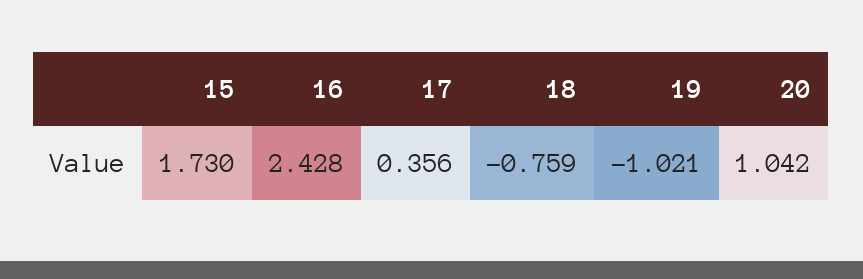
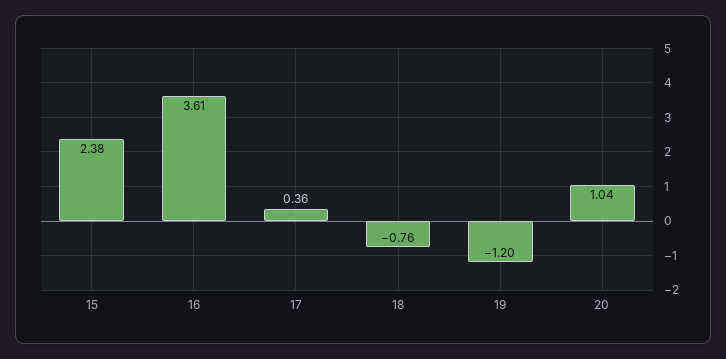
  {
-   "15": 1.73,
+   "15": 2.38,
-   "16": 2.428,
+   "16": 3.61,
    "17": 0.356,
    "18": -0.759,
-   "19": -1.021,
+   "19": -1.2,
    "20": 1.042
  }

